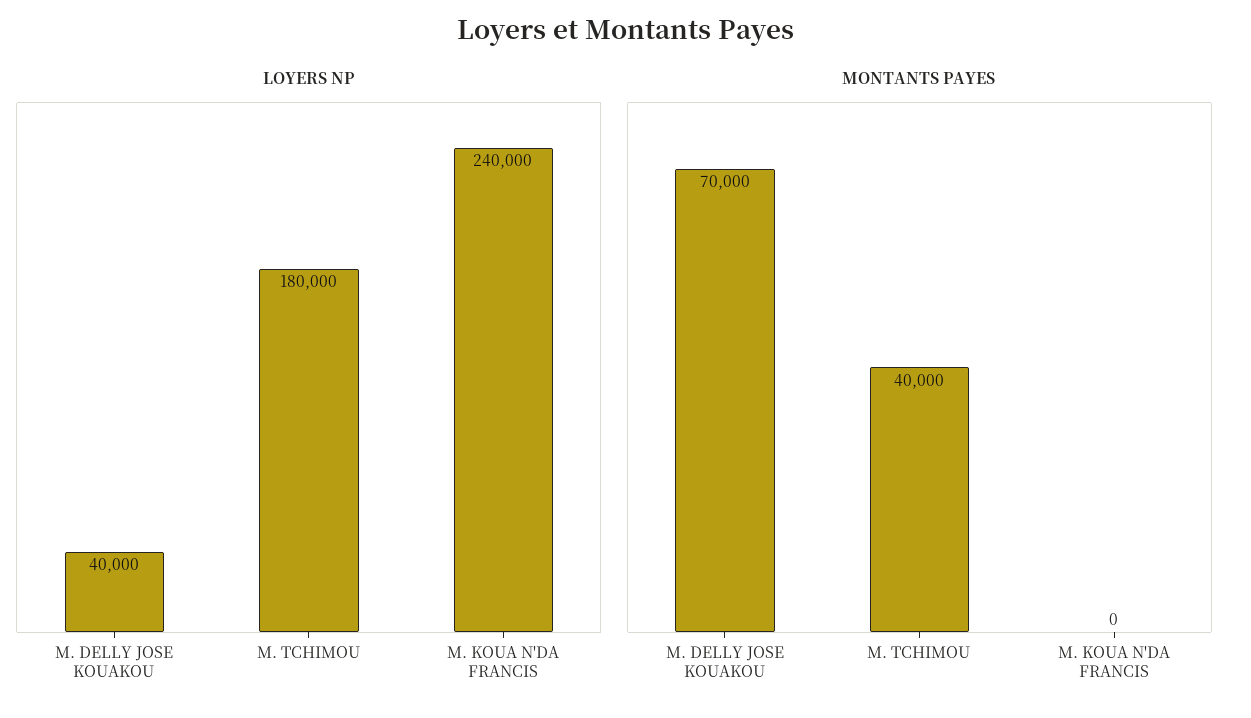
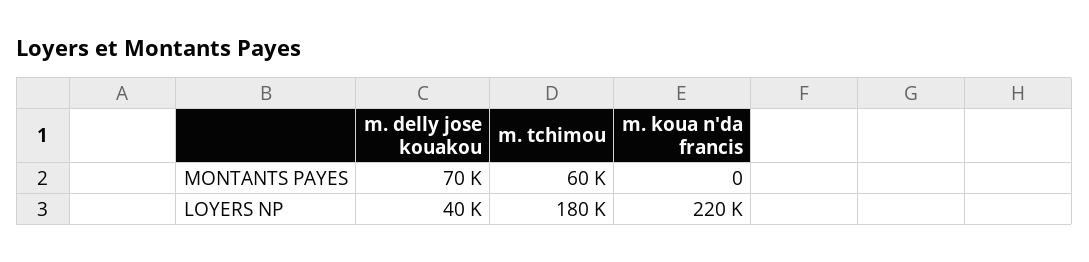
  {
    "LOYERS NP": {
      "M. DELLY JOSE KOUAKOU": 40000,
      "M. TCHIMOU": 180000,
-     "M. KOUA N'DA FRANCIS": 240000
+     "M. KOUA N'DA FRANCIS": 220000
    },
    "MONTANTS PAYES": {
      "M. DELLY JOSE KOUAKOU": 70000,
-     "M. TCHIMOU": 40000,
+     "M. TCHIMOU": 60000,
      "M. KOUA N'DA FRANCIS": 0
    }
  }

